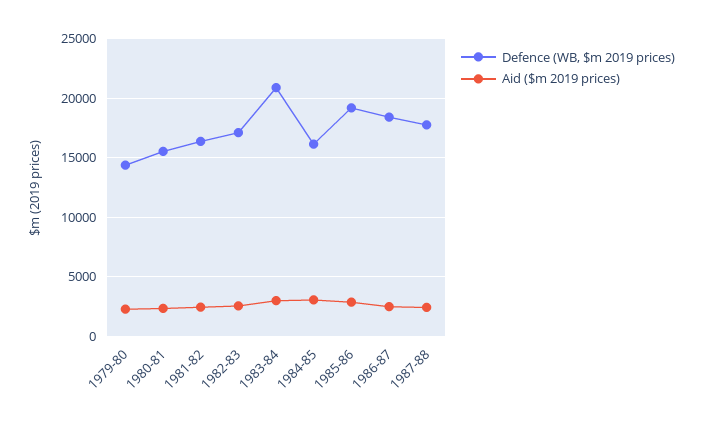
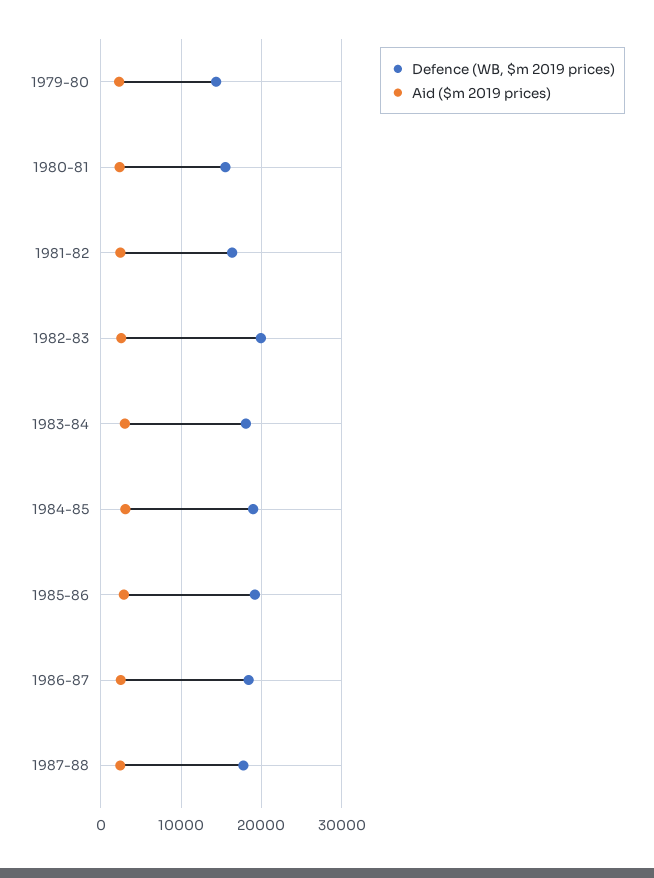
  {
    "Defence (WB, $m 2019 prices)": {
      "1979-80": 14000,
      "1980-81": 16000,
      "1981-82": 16000,
-     "1982-83": 17000,
+     "1982-83": 20000,
-     "1983-84": 21000,
+     "1983-84": 18000,
-     "1984-85": 16000,
+     "1984-85": 19000,
      "1985-86": 19000,
      "1986-87": 18000,
      "1987-88": 18000
    },
    "Aid ($m 2019 prices)": {
      "1979-80": 2000,
      "1980-81": 2000,
      "1981-82": 2000,
      "1982-83": 3000,
      "1983-84": 3000,
      "1984-85": 3000,
      "1985-86": 3000,
      "1986-87": 2000,
      "1987-88": 2000
    }
  }

